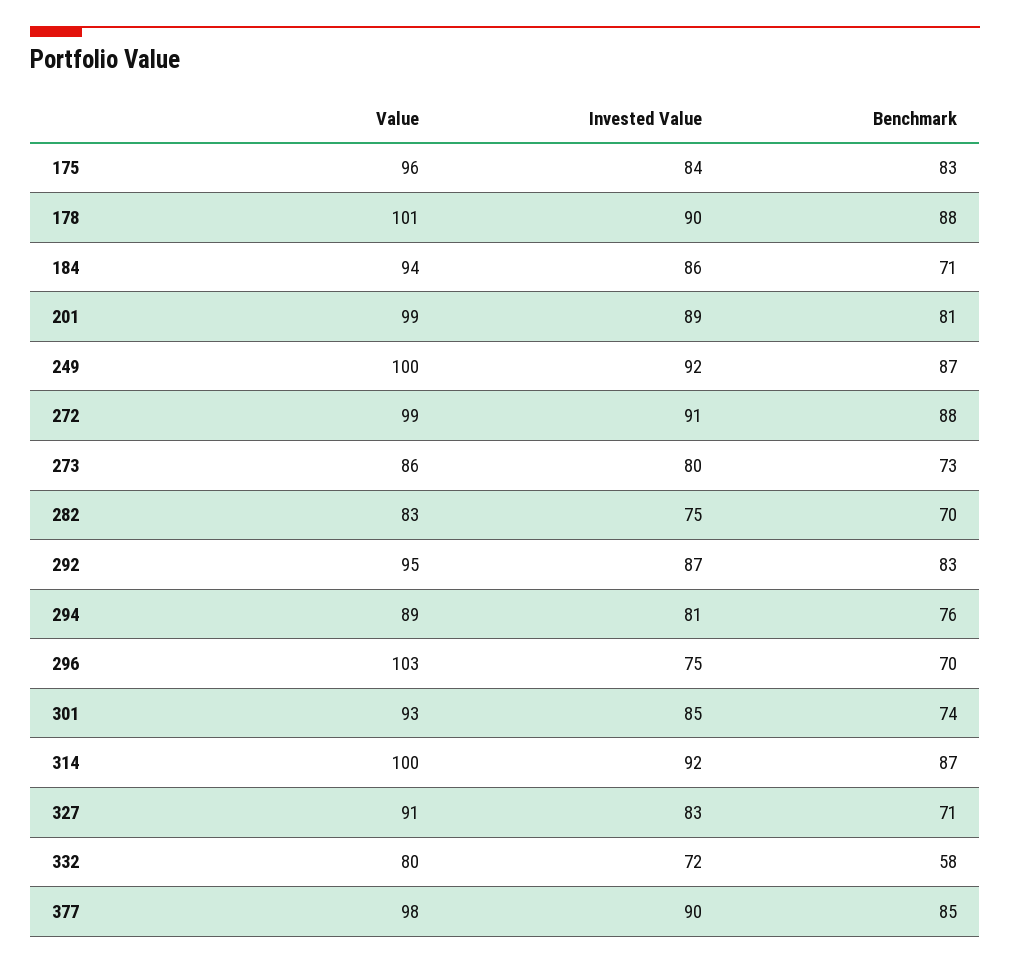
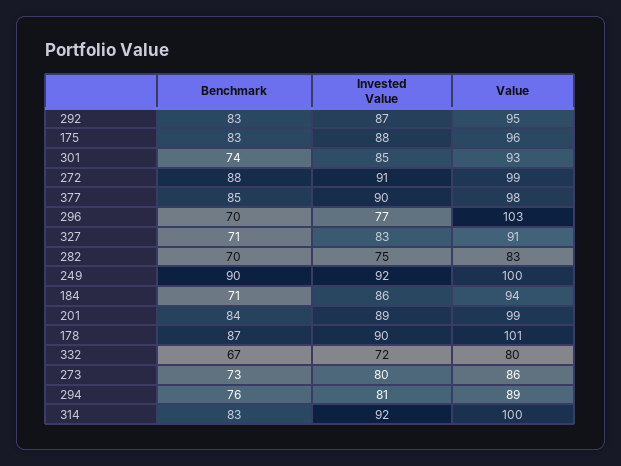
  {
    "Value": {
      "175": 96,
      "178": 101,
      "184": 94,
      "201": 99,
      "249": 100,
      "272": 99,
      "273": 86,
      "282": 83,
      "292": 95,
      "294": 89,
      "296": 103,
      "301": 93,
      "314": 100,
      "327": 91,
      "332": 80,
      "377": 98
    },
    "Invested Value": {
-     "175": 84,
+     "175": 88,
      "178": 90,
      "184": 86,
      "201": 89,
      "249": 92,
      "272": 91,
      "273": 80,
      "282": 75,
      "292": 87,
      "294": 81,
-     "296": 75,
+     "296": 77,
      "301": 85,
      "314": 92,
      "327": 83,
      "332": 72,
      "377": 90
    },
    "Benchmark": {
      "175": 83,
-     "178": 88,
+     "178": 87,
      "184": 71,
-     "201": 81,
+     "201": 84,
-     "249": 87,
+     "249": 90,
      "272": 88,
      "273": 73,
      "282": 70,
      "292": 83,
      "294": 76,
      "296": 70,
      "301": 74,
-     "314": 87,
+     "314": 83,
      "327": 71,
-     "332": 58,
+     "332": 67,
      "377": 85
    }
  }

